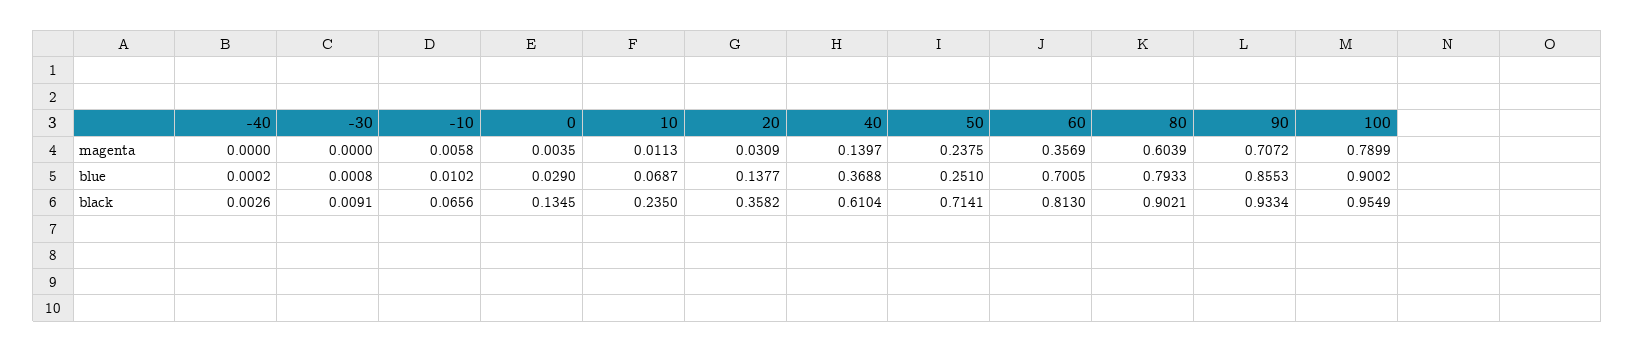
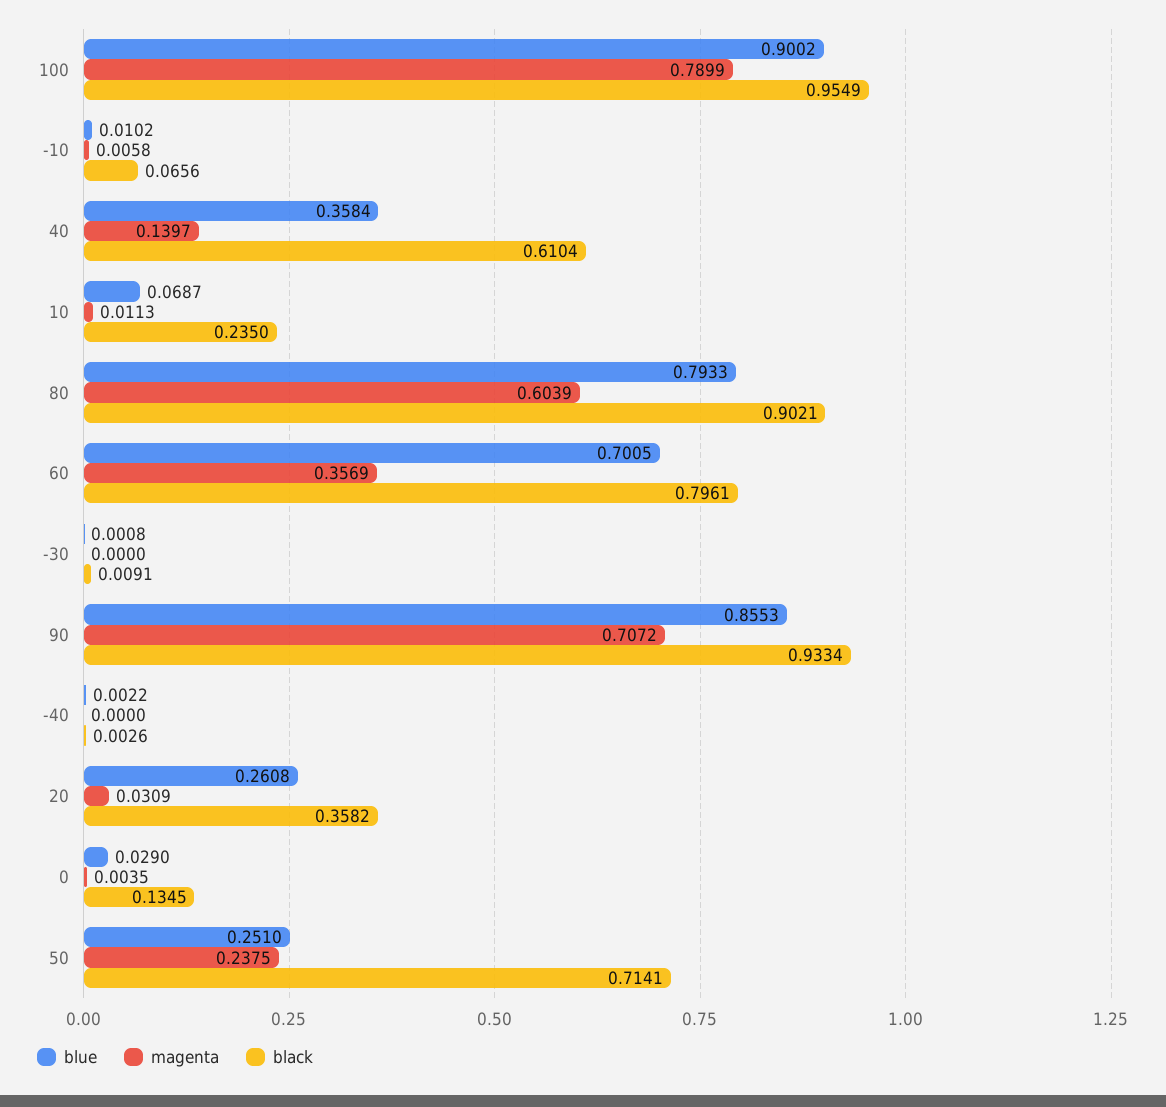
  {
    "magenta": {
      "-40": 0,
      "-30": 0,
      "-10": 0.0058,
      "0": 0.0035,
      "10": 0.0113,
      "20": 0.0309,
      "40": 0.1397,
      "50": 0.2375,
      "60": 0.3569,
      "80": 0.6039,
      "90": 0.7072,
      "100": 0.7899
    },
    "blue": {
-     "-40": 0.0002,
+     "-40": 0.0022,
      "-30": 0.0008,
      "-10": 0.0102,
      "0": 0.029,
      "10": 0.0687,
-     "20": 0.1377,
+     "20": 0.2608,
-     "40": 0.3688,
+     "40": 0.3584,
      "50": 0.251,
      "60": 0.7005,
      "80": 0.7933,
      "90": 0.8553,
      "100": 0.9002
    },
    "black": {
      "-40": 0.0026,
      "-30": 0.0091,
      "-10": 0.0656,
      "0": 0.1345,
      "10": 0.235,
      "20": 0.3582,
      "40": 0.6104,
      "50": 0.7141,
-     "60": 0.813,
+     "60": 0.7961,
      "80": 0.9021,
      "90": 0.9334,
      "100": 0.9549
    }
  }

